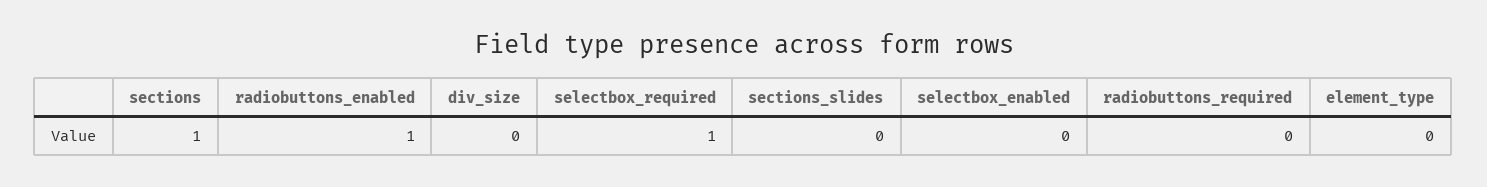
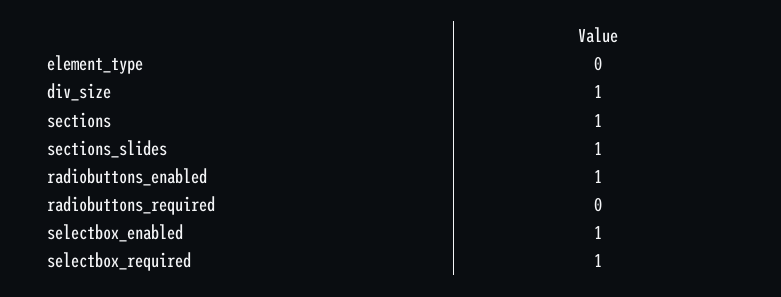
  {
    "sections": 1,
    "radiobuttons_enabled": 1,
-   "div_size": 0,
+   "div_size": 1,
    "selectbox_required": 1,
-   "sections_slides": 0,
+   "sections_slides": 1,
-   "selectbox_enabled": 0,
+   "selectbox_enabled": 1,
    "radiobuttons_required": 0,
    "element_type": 0
  }

